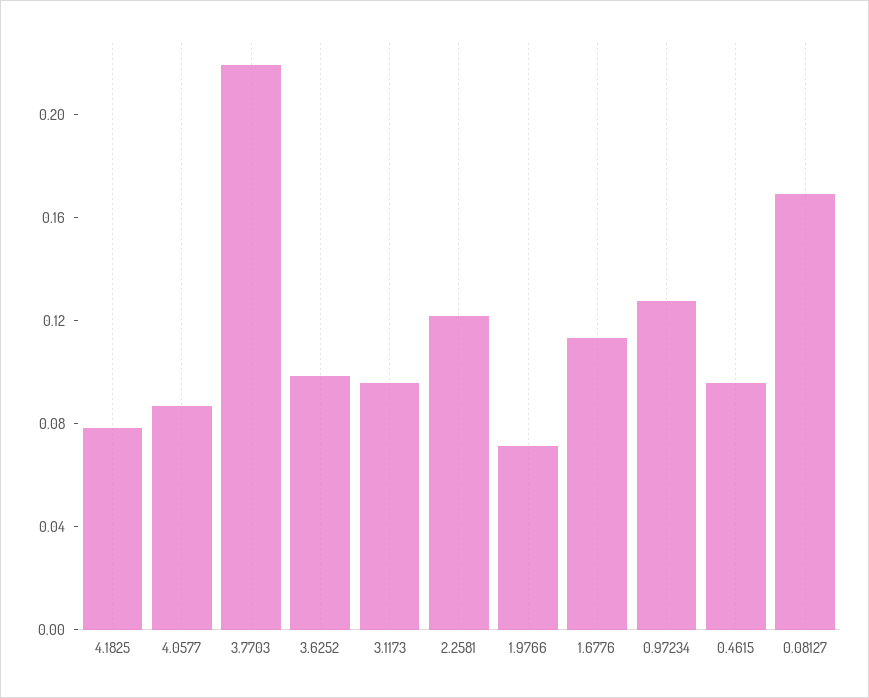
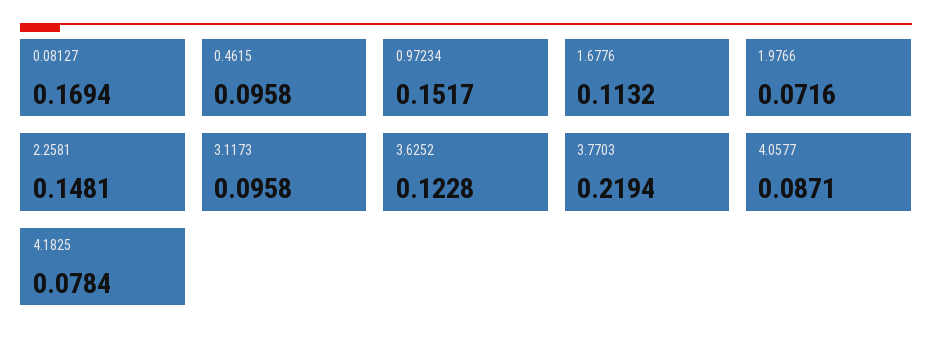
  {
    "4.1825": 0.0784,
    "4.0577": 0.0871,
    "3.7703": 0.2194,
-   "3.6252": 0.1,
+   "3.6252": 0.1228,
    "3.1173": 0.0958,
-   "2.2581": 0.12,
+   "2.2581": 0.1481,
    "1.9766": 0.0716,
    "1.6776": 0.1132,
-   "0.97234": 0.13,
+   "0.97234": 0.1517,
    "0.4615": 0.0958,
    "0.08127": 0.1694
  }

